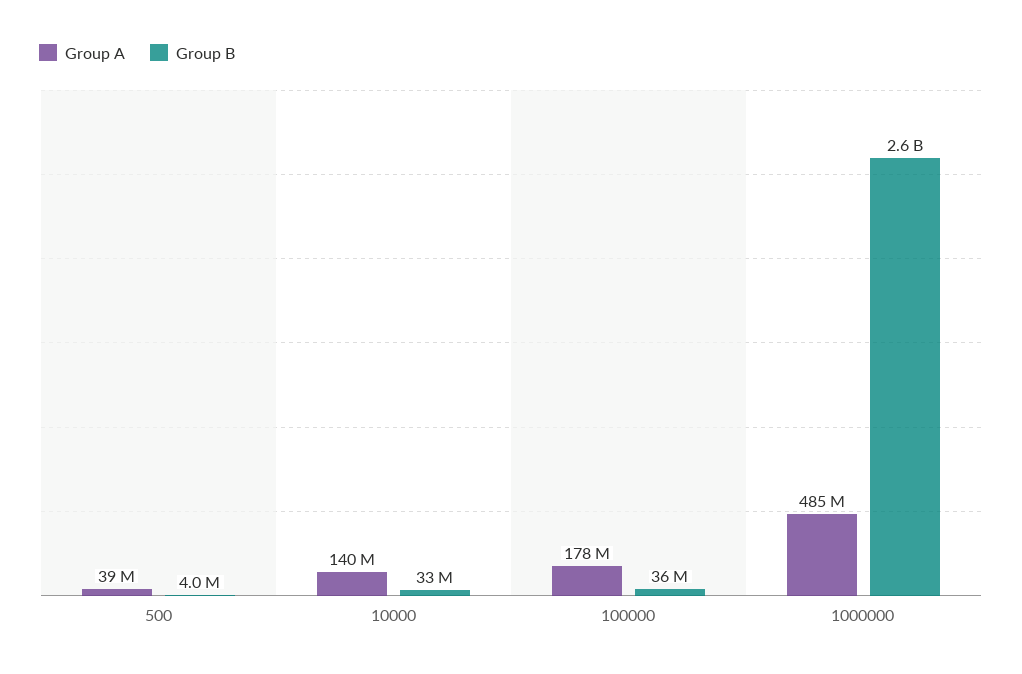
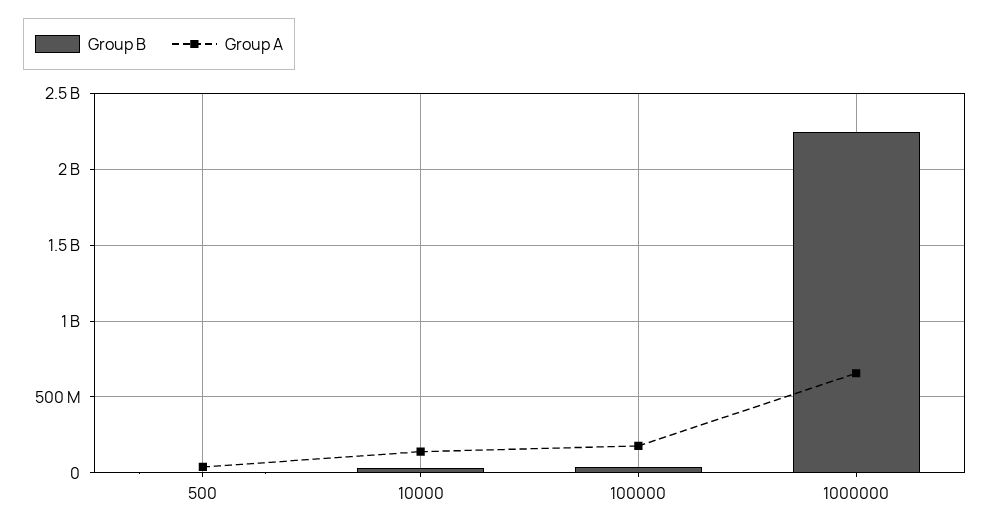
  {
    "Group A": {
      "500": 39000000,
      "10000": 140000000,
      "100000": 178000000,
-     "1000000": 485000000
+     "1000000": 650000000
    },
    "Group B": {
      "500": 4000000,
      "10000": 33000000,
      "100000": 36000000,
-     "1000000": 2600000000
+     "1000000": 2250000000
    }
  }

